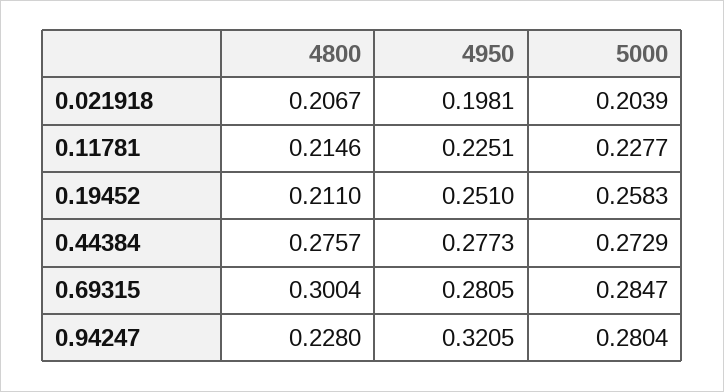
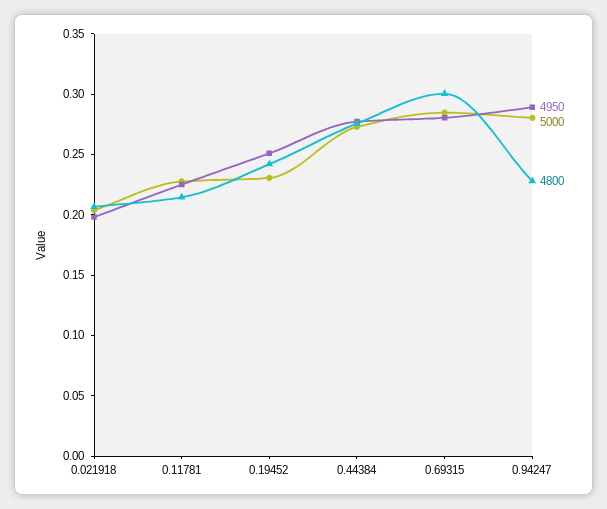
  {
    "4800": {
      "0.021918": 0.2067,
      "0.11781": 0.2146,
-     "0.19452": 0.211,
+     "0.19452": 0.24,
      "0.44384": 0.2757,
      "0.69315": 0.3004,
      "0.94247": 0.228
    },
    "4950": {
      "0.021918": 0.1981,
      "0.11781": 0.2251,
      "0.19452": 0.251,
      "0.44384": 0.2773,
      "0.69315": 0.2805,
-     "0.94247": 0.3205
+     "0.94247": 0.29
    },
    "5000": {
      "0.021918": 0.2039,
      "0.11781": 0.2277,
-     "0.19452": 0.2583,
+     "0.19452": 0.23,
      "0.44384": 0.2729,
      "0.69315": 0.2847,
      "0.94247": 0.2804
    }
  }

